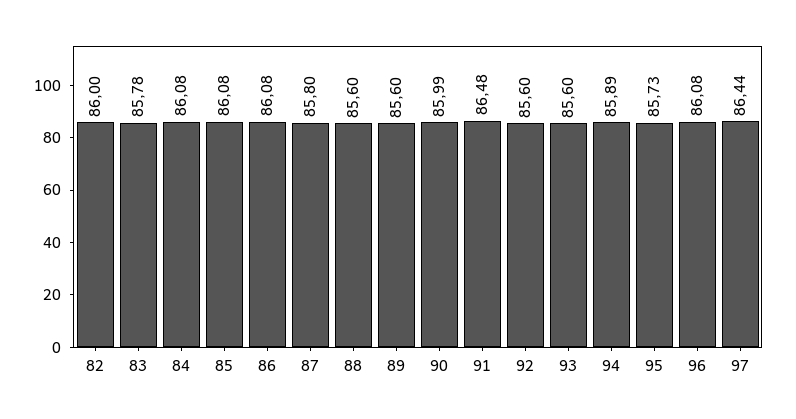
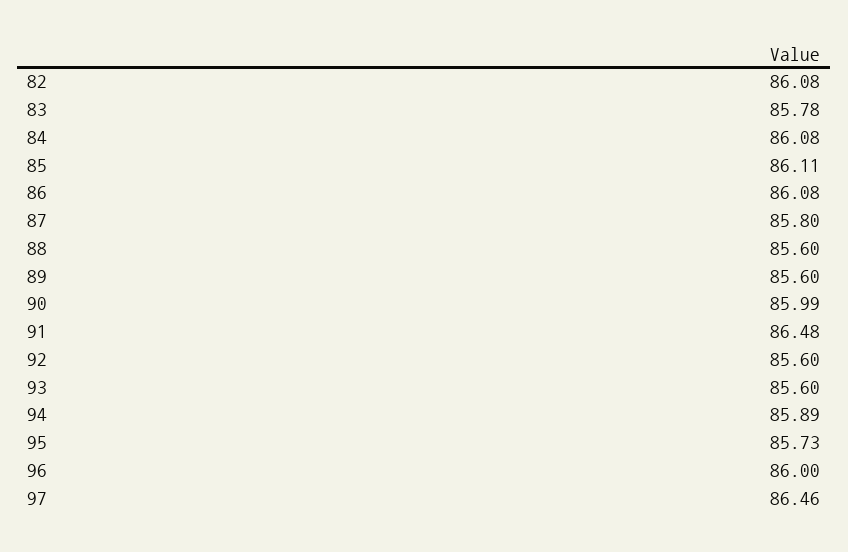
  {
-   "82": 86,
+   "82": 86.08,
    "83": 85.78,
    "84": 86.08,
-   "85": 86.08,
+   "85": 86.11,
    "86": 86.08,
    "87": 85.8,
    "88": 85.6,
    "89": 85.6,
    "90": 85.99,
    "91": 86.48,
    "92": 85.6,
    "93": 85.6,
    "94": 85.89,
    "95": 85.73,
-   "96": 86.08,
+   "96": 86,
-   "97": 86.44
+   "97": 86.46
  }

